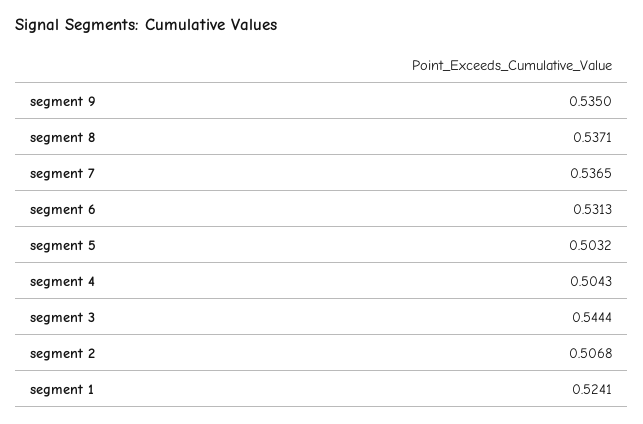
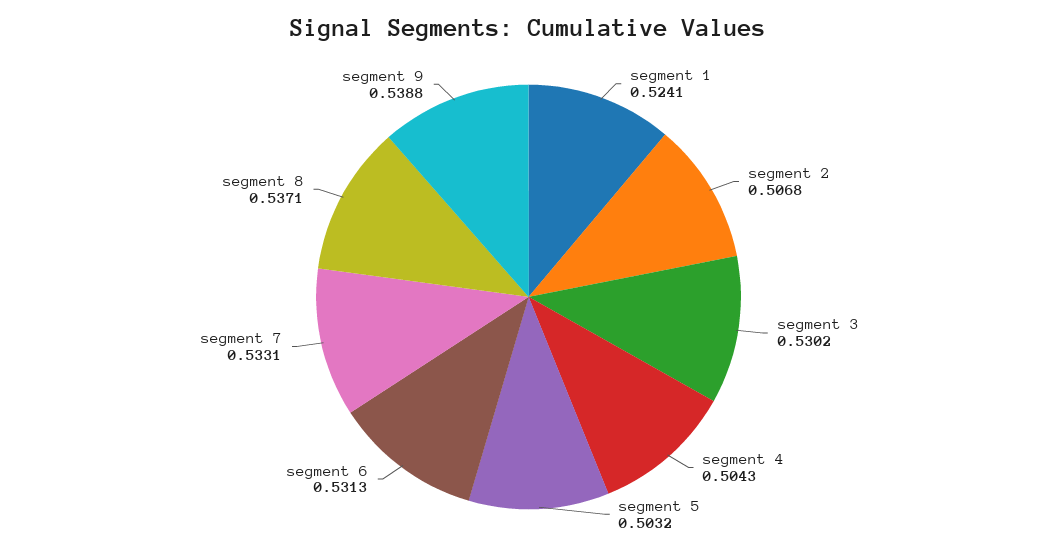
  {
-   "segment 9": 0.535,
+   "segment 9": 0.5388,
    "segment 8": 0.5371,
-   "segment 7": 0.5365,
+   "segment 7": 0.5331,
    "segment 6": 0.5313,
    "segment 5": 0.5032,
    "segment 4": 0.5043,
-   "segment 3": 0.5444,
+   "segment 3": 0.5302,
    "segment 2": 0.5068,
    "segment 1": 0.5241
  }

